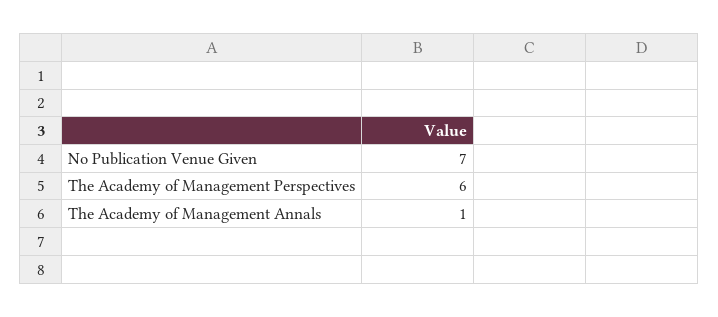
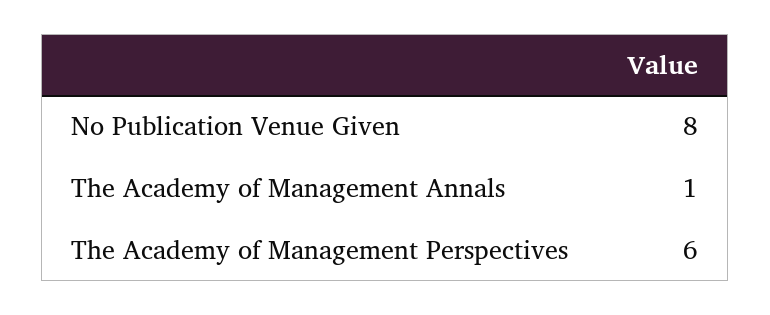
  {
-   "No Publication Venue Given": 7,
+   "No Publication Venue Given": 8,
    "The Academy of Management Perspectives": 6,
    "The Academy of Management Annals": 1
  }

